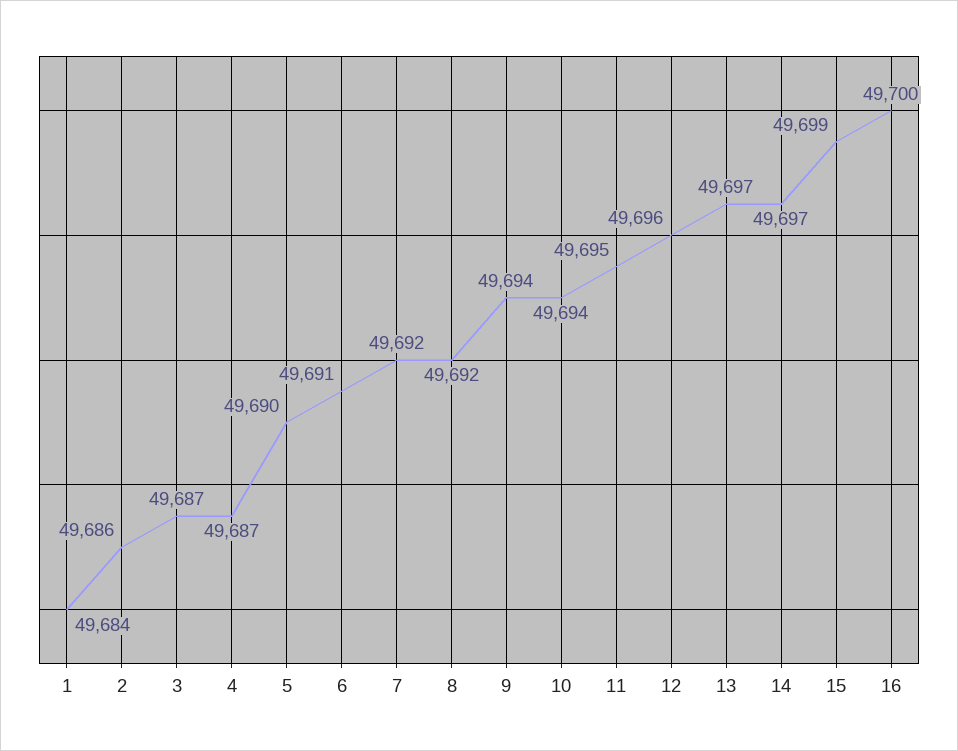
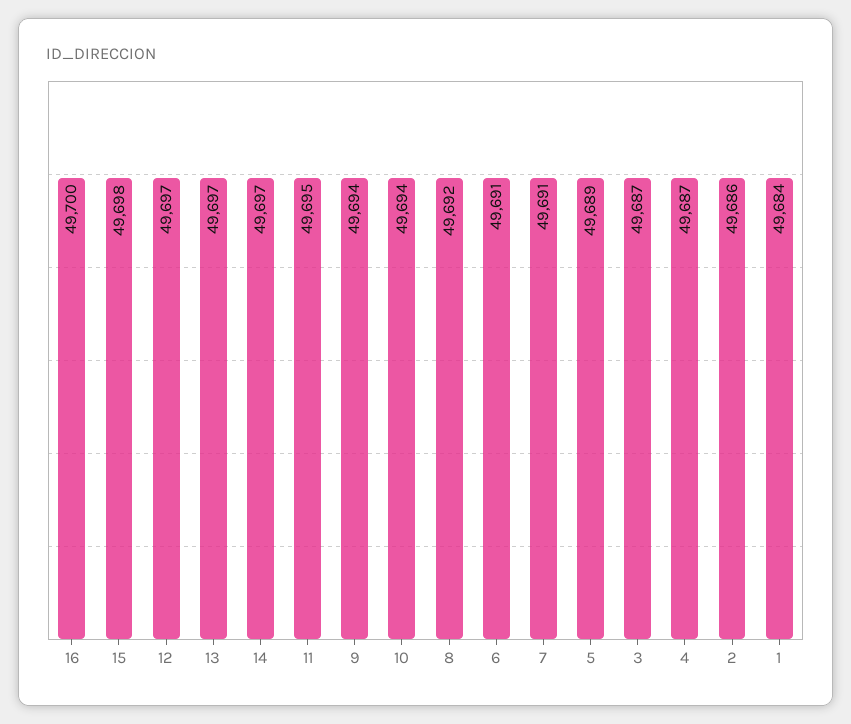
  {
    "1": 49684,
    "2": 49686,
    "3": 49687,
    "4": 49687,
-   "5": 49690,
+   "5": 49689,
    "6": 49691,
-   "7": 49692,
+   "7": 49691,
    "8": 49692,
    "9": 49694,
    "10": 49694,
    "11": 49695,
-   "12": 49696,
+   "12": 49697,
    "13": 49697,
    "14": 49697,
-   "15": 49699,
+   "15": 49698,
    "16": 49700
  }

